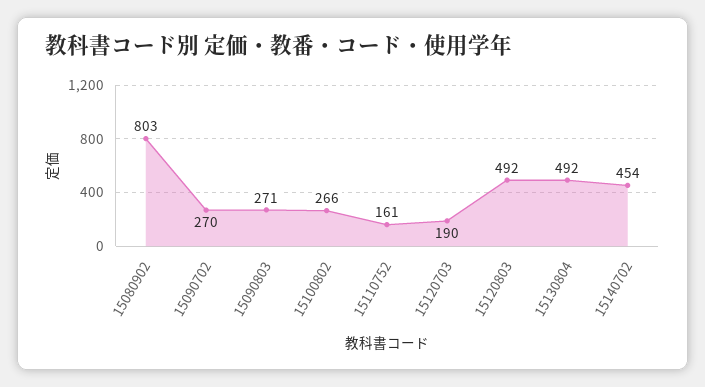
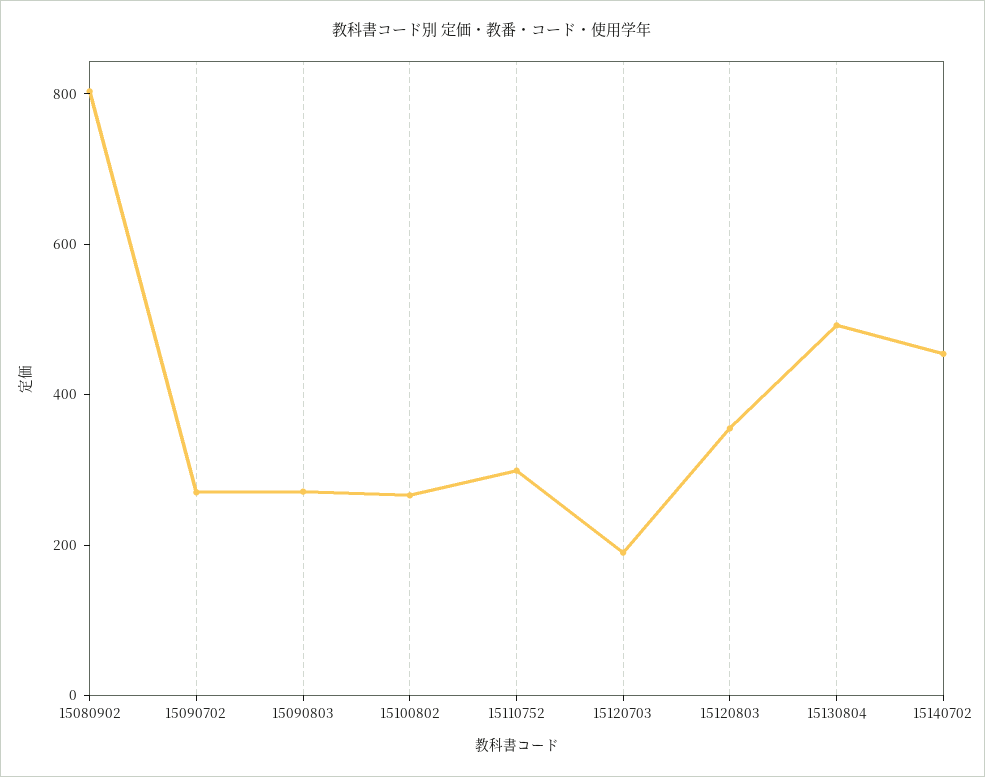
  {
    "15080902": 803,
    "15090702": 270,
    "15090803": 271,
    "15100802": 266,
-   "15110752": 161,
+   "15110752": 300,
    "15120703": 190,
-   "15120803": 492,
+   "15120803": 350,
    "15130804": 492,
    "15140702": 454
  }

